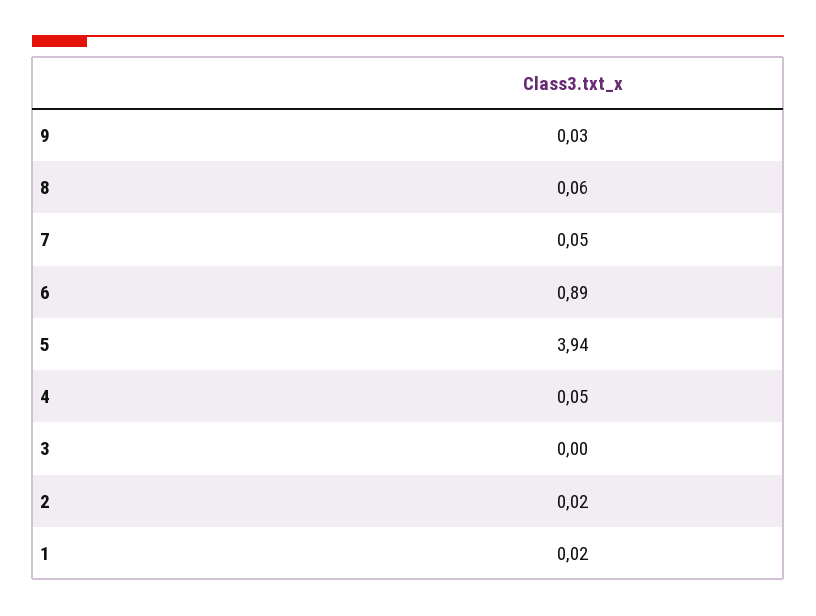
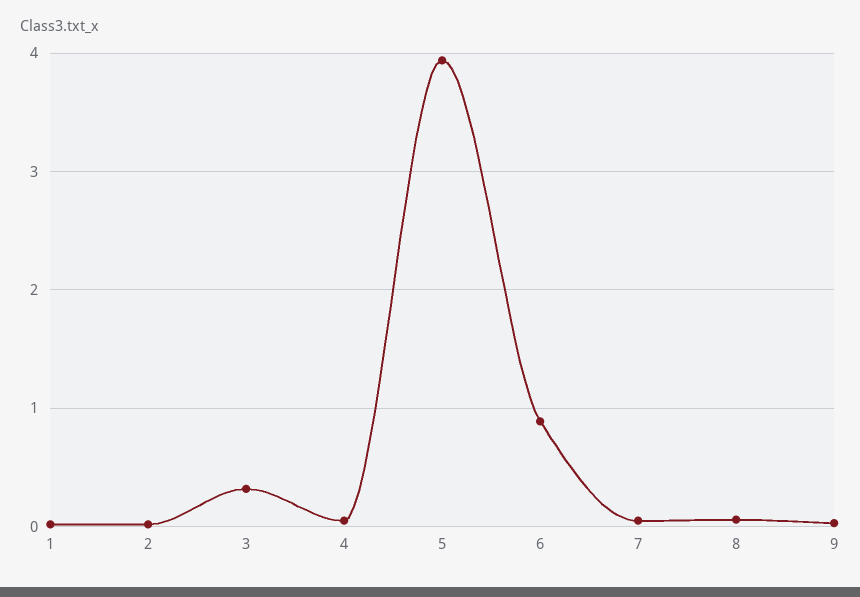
  {
    "9": 0.03,
    "8": 0.06,
    "7": 0.05,
    "6": 0.89,
    "5": 3.94,
    "4": 0.05,
-   "3": 0,
+   "3": 0.3,
    "2": 0.02,
    "1": 0.02
  }

